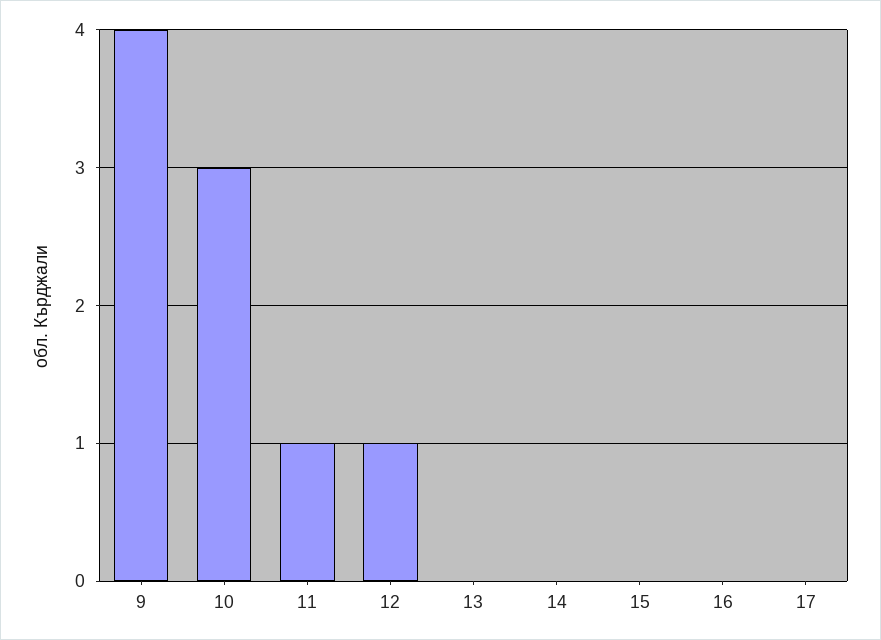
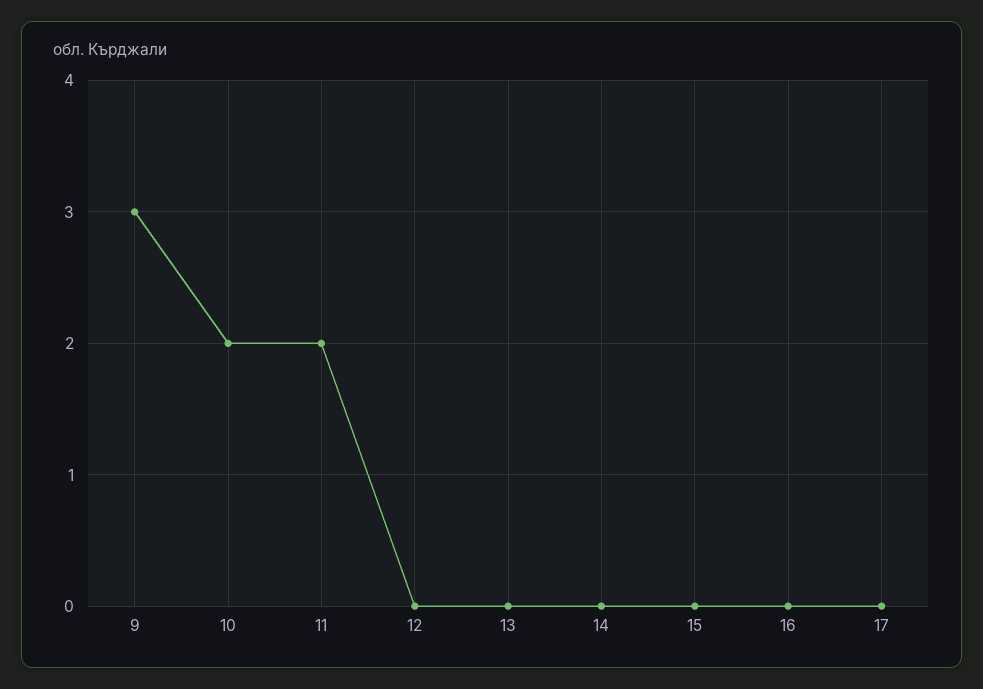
  {
-   "9": 4,
+   "9": 3,
-   "10": 3,
+   "10": 2,
-   "11": 1,
+   "11": 2,
-   "12": 1,
+   "12": 0,
    "13": 0,
    "14": 0,
    "15": 0,
    "16": 0,
    "17": 0
  }

